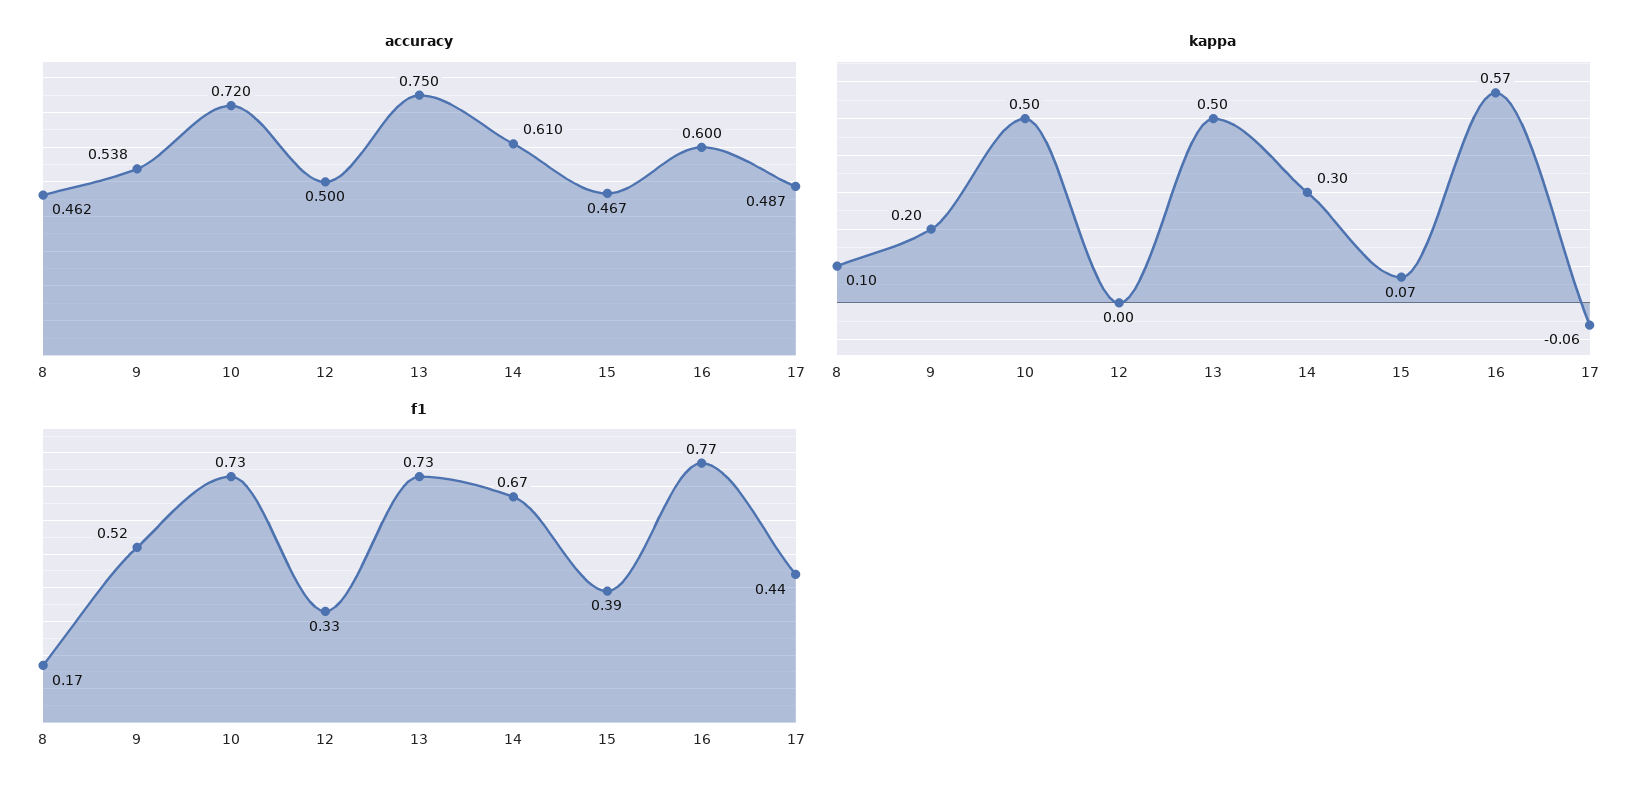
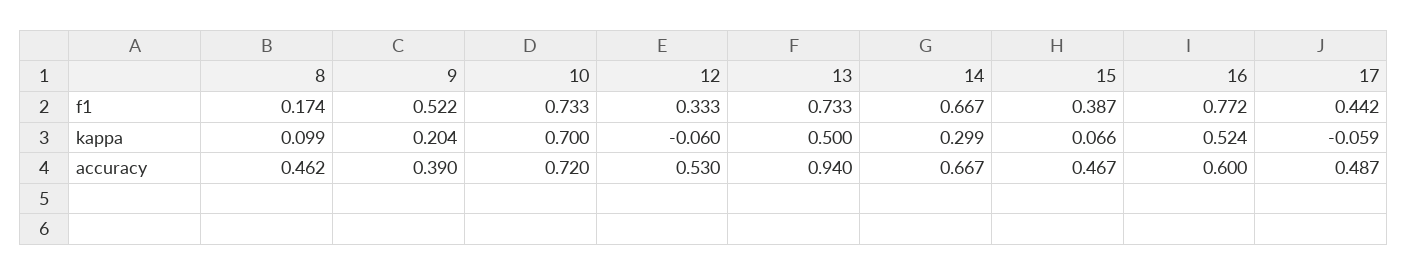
  {
    "accuracy": {
      "8": 0.462,
-     "9": 0.538,
+     "9": 0.39,
      "10": 0.72,
-     "12": 0.5,
+     "12": 0.53,
-     "13": 0.75,
+     "13": 0.94,
-     "14": 0.61,
+     "14": 0.667,
      "15": 0.467,
      "16": 0.6,
      "17": 0.487
    },
    "kappa": {
      "8": 0.099,
      "9": 0.204,
-     "10": 0.5,
+     "10": 0.7,
-     "12": 0,
+     "12": -0.06,
      "13": 0.5,
      "14": 0.299,
      "15": 0.066,
-     "16": 0.57,
+     "16": 0.524,
      "17": -0.059
    },
    "f1": {
      "8": 0.174,
      "9": 0.522,
      "10": 0.733,
      "12": 0.333,
      "13": 0.733,
      "14": 0.667,
      "15": 0.387,
      "16": 0.772,
      "17": 0.442
    }
  }

